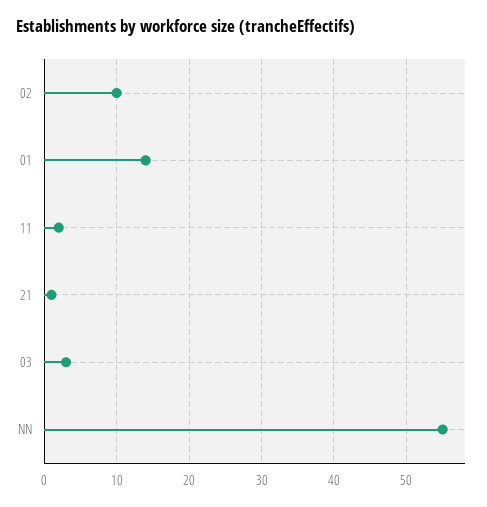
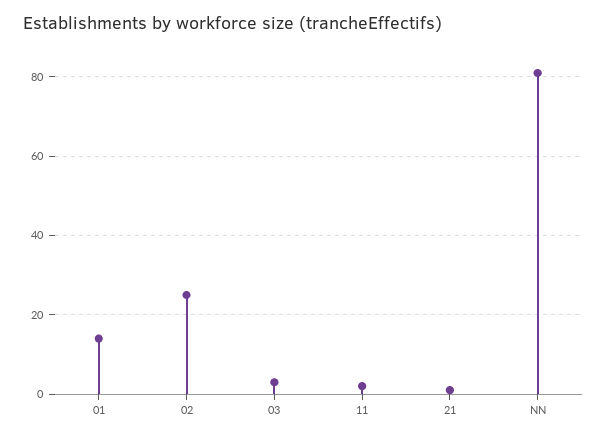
  {
-   "02": 10,
+   "02": 25,
    "01": 14,
    "11": 2,
    "21": 1,
    "03": 3,
-   "NN": 55
+   "NN": 80
  }

